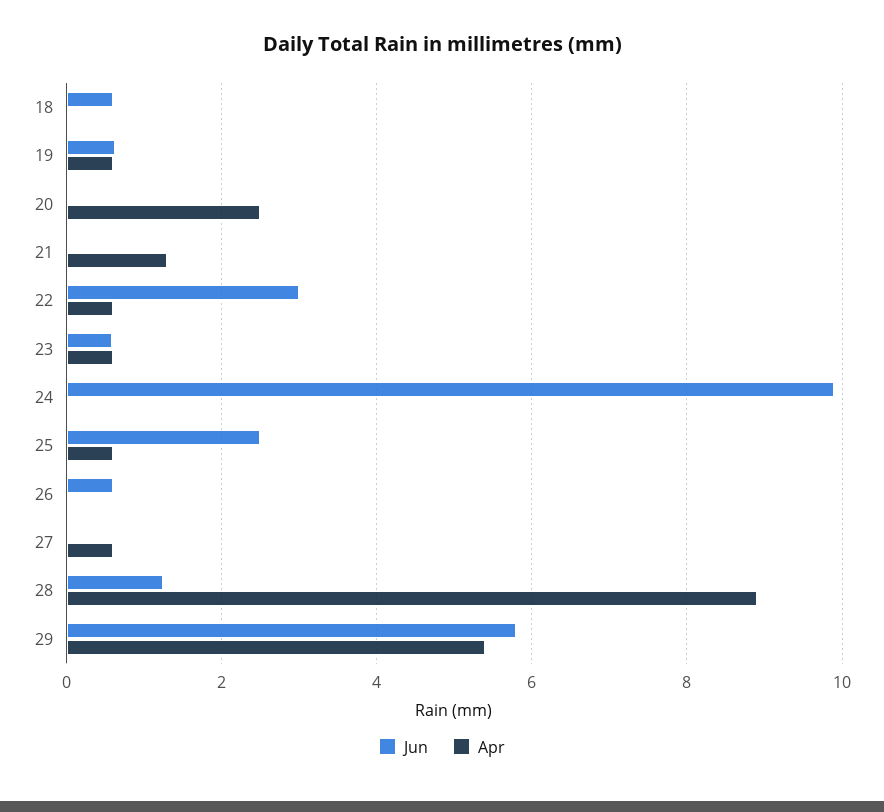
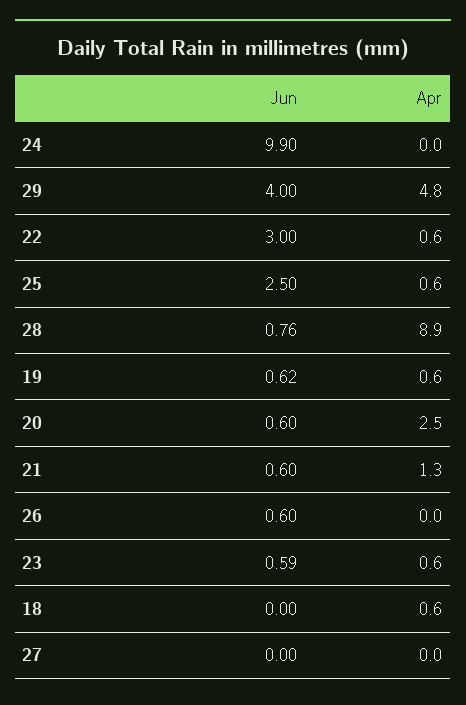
  {
    "Jun": {
-     "18": 0.6,
+     "18": 0,
      "19": 0.62,
-     "20": 0,
+     "20": 0.6,
-     "21": 0,
+     "21": 0.6,
      "22": 3,
      "23": 0.59,
      "24": 9.9,
      "25": 2.5,
      "26": 0.6,
      "27": 0,
-     "28": 1.2,
+     "28": 0.76,
-     "29": 5.8
+     "29": 4
    },
    "Apr": {
-     "18": 0,
+     "18": 0.6,
      "19": 0.6,
      "20": 2.5,
      "21": 1.3,
      "22": 0.6,
      "23": 0.6,
      "24": 0,
      "25": 0.6,
      "26": 0,
-     "27": 0.6,
+     "27": 0,
      "28": 8.9,
-     "29": 5.4
+     "29": 4.8
    }
  }

